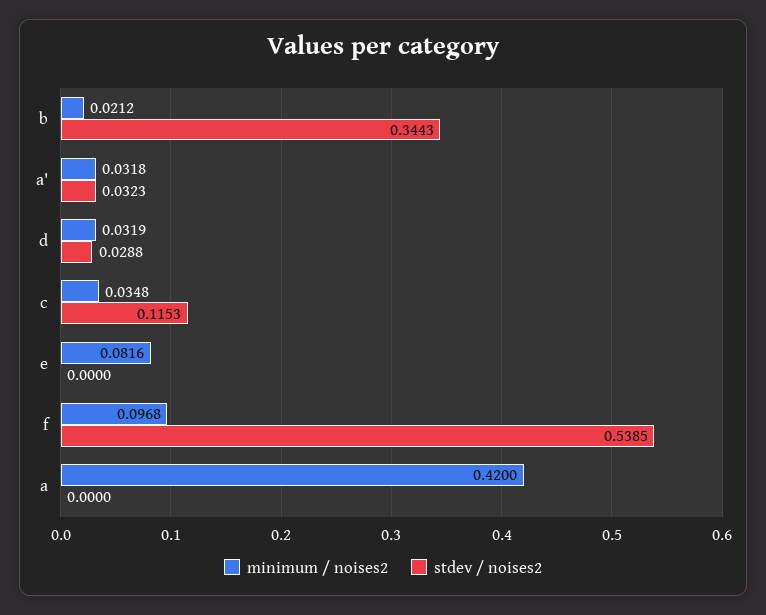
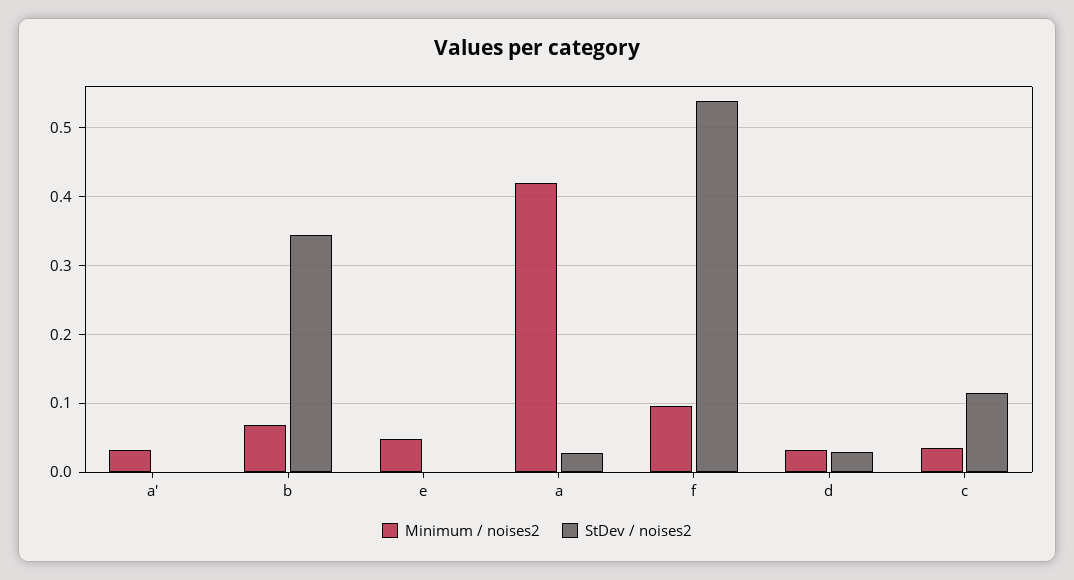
  {
    "minimum / noises2": {
-     "b": 0.0212,
+     "b": 0.07,
      "a'": 0.0318,
      "d": 0.0319,
      "c": 0.0348,
-     "e": 0.0816,
+     "e": 0.05,
      "f": 0.0968,
      "a": 0.42
    },
    "stdev / noises2": {
      "b": 0.3443,
-     "a'": 0.0323,
+     "a'": 0,
      "d": 0.0288,
      "c": 0.1153,
      "e": 0,
      "f": 0.5385,
-     "a": 0
+     "a": 0.03
    }
  }

